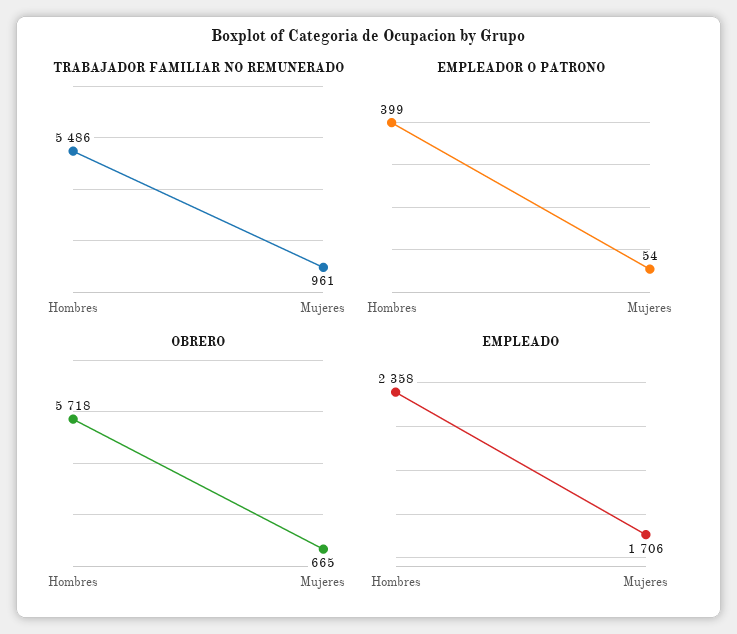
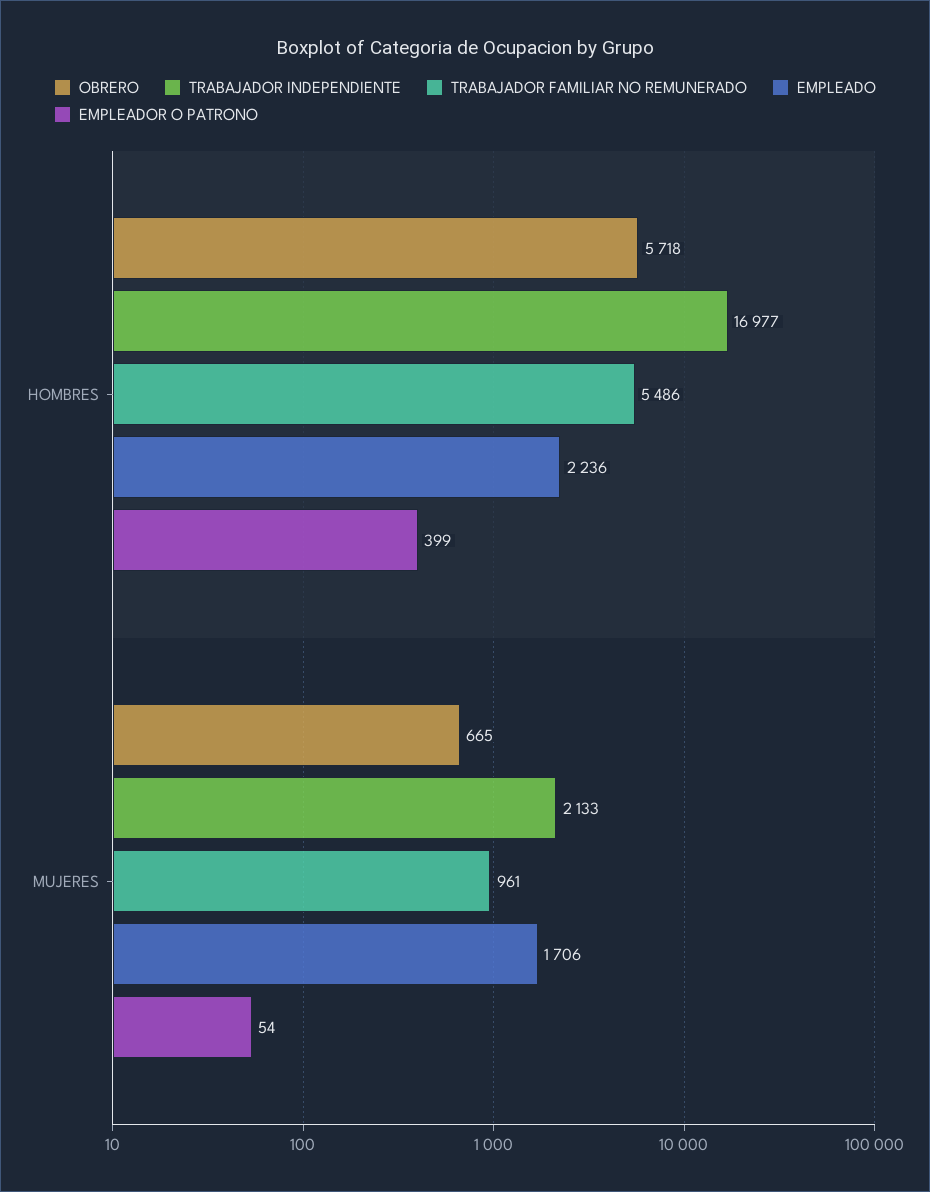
  {
    "TRABAJADOR FAMILIAR NO REMUNERADO": {
      "Hombres": 5486,
      "Mujeres": 961
    },
    "EMPLEADOR O PATRONO": {
      "Hombres": 399,
      "Mujeres": 54
    },
    "OBRERO": {
      "Hombres": 5718,
      "Mujeres": 665
    },
    "EMPLEADO": {
-     "Hombres": 2358,
+     "Hombres": 2236,
      "Mujeres": 1706
-   }
+   },
+   "TRABAJADOR INDEPENDIENTE": {
+     "Hombres": 16977,
+     "Mujeres": 2133
+   }
  }

